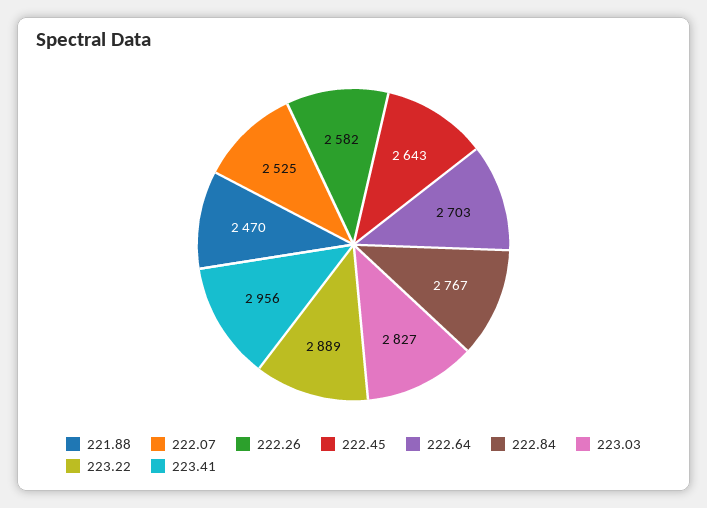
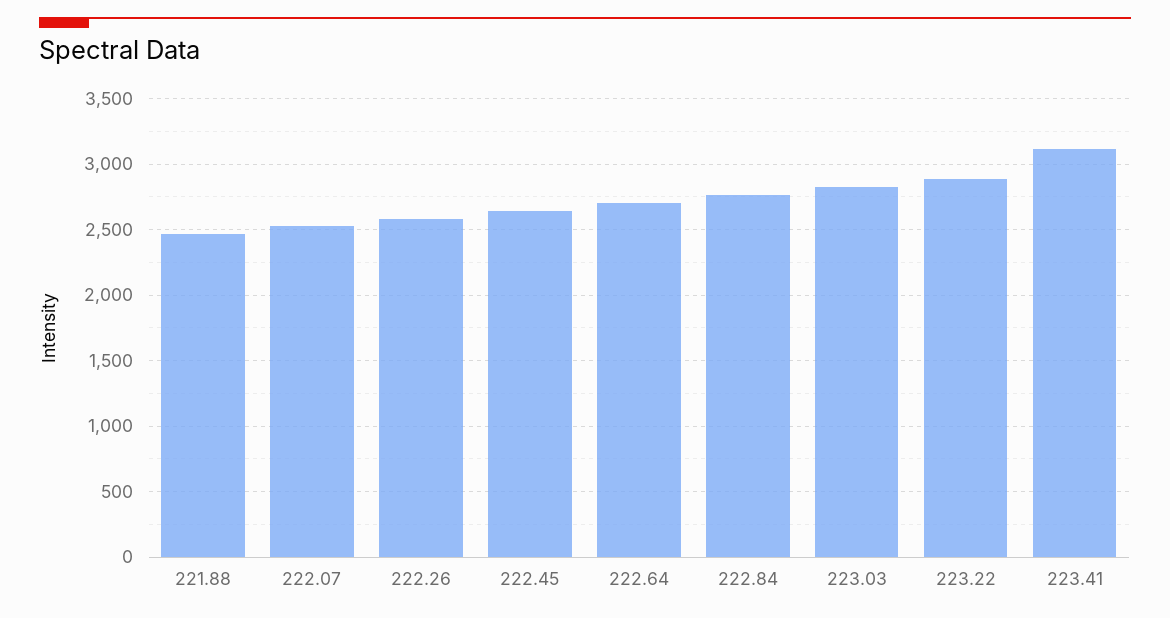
  {
    "221.88": 2470,
    "222.07": 2525,
    "222.26": 2582,
    "222.45": 2643,
    "222.64": 2703,
    "222.84": 2767,
    "223.03": 2827,
    "223.22": 2889,
-   "223.41": 2956
+   "223.41": 3100
  }

